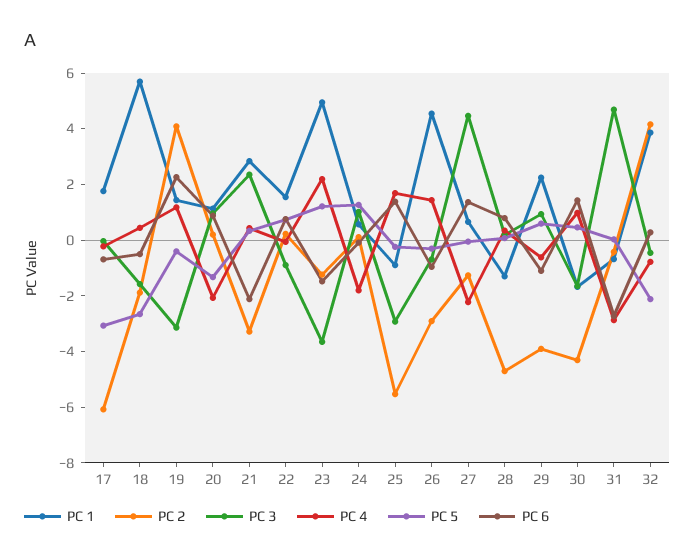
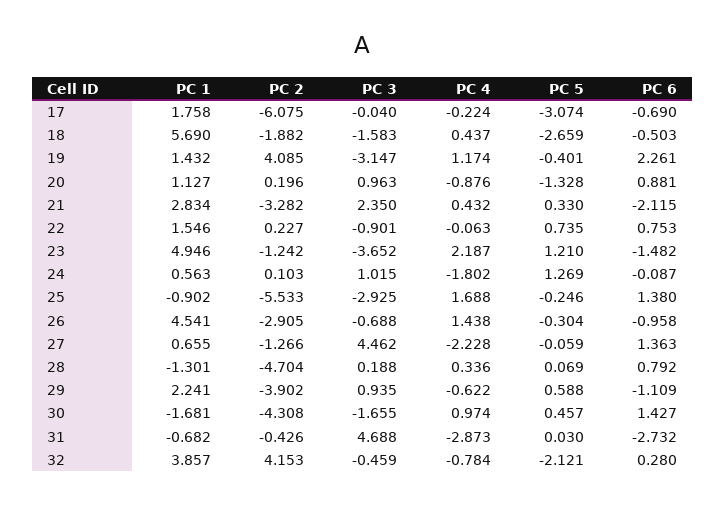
  {
    "PC 1": {
      "17": 1.758,
      "18": 5.69,
      "19": 1.432,
      "20": 1.127,
      "21": 2.834,
      "22": 1.546,
      "23": 4.946,
      "24": 0.563,
      "25": -0.902,
      "26": 4.541,
      "27": 0.655,
      "28": -1.301,
      "29": 2.241,
      "30": -1.681,
      "31": -0.682,
      "32": 3.857
    },
    "PC 2": {
      "17": -6.075,
      "18": -1.882,
      "19": 4.085,
      "20": 0.196,
      "21": -3.282,
      "22": 0.227,
      "23": -1.242,
      "24": 0.103,
      "25": -5.533,
      "26": -2.905,
      "27": -1.266,
      "28": -4.704,
      "29": -3.902,
      "30": -4.308,
      "31": -0.426,
      "32": 4.153
    },
    "PC 3": {
      "17": -0.04,
      "18": -1.583,
      "19": -3.147,
      "20": 0.963,
      "21": 2.35,
      "22": -0.901,
      "23": -3.652,
      "24": 1.015,
      "25": -2.925,
      "26": -0.688,
      "27": 4.462,
      "28": 0.188,
      "29": 0.935,
      "30": -1.655,
      "31": 4.688,
      "32": -0.459
    },
    "PC 4": {
      "17": -0.224,
      "18": 0.437,
      "19": 1.174,
-     "20": -2,
+     "20": -0.876,
      "21": 0.432,
      "22": -0.063,
      "23": 2.187,
      "24": -1.802,
      "25": 1.688,
      "26": 1.438,
      "27": -2.228,
      "28": 0.336,
      "29": -0.622,
      "30": 0.974,
      "31": -2.873,
      "32": -0.784
    },
    "PC 5": {
      "17": -3.074,
      "18": -2.659,
      "19": -0.401,
      "20": -1.328,
      "21": 0.33,
      "22": 0.735,
      "23": 1.21,
      "24": 1.269,
      "25": -0.246,
      "26": -0.304,
      "27": -0.059,
      "28": 0.069,
      "29": 0.588,
      "30": 0.457,
      "31": 0.03,
      "32": -2.121
    },
    "PC 6": {
      "17": -0.69,
      "18": -0.503,
      "19": 2.261,
      "20": 0.881,
      "21": -2.115,
      "22": 0.753,
      "23": -1.482,
      "24": -0.087,
      "25": 1.38,
      "26": -0.958,
      "27": 1.363,
      "28": 0.792,
      "29": -1.109,
      "30": 1.427,
      "31": -2.732,
      "32": 0.28
    }
  }

